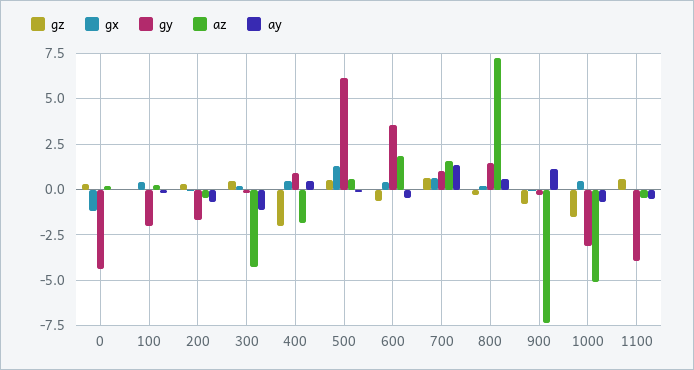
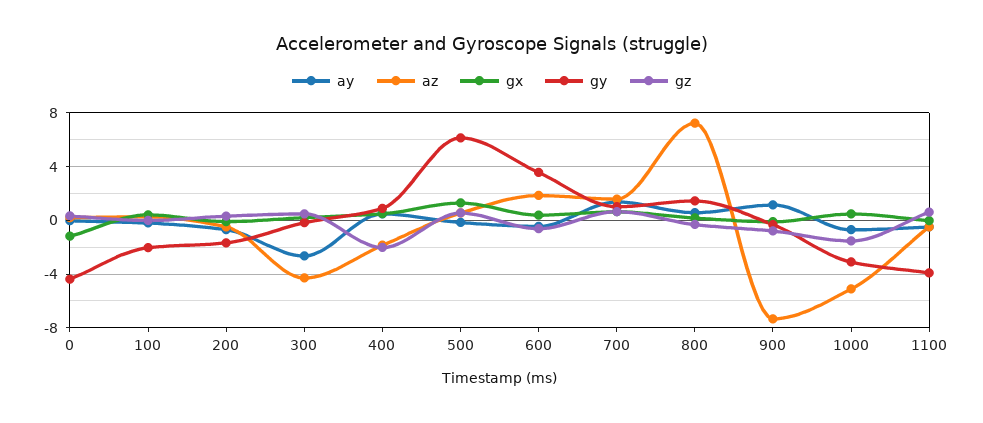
  {
    "gz": {
      "0": 0.5,
      "100": 0,
      "200": 0.5,
      "300": 0.5,
      "400": -2,
      "500": 0.5,
      "600": -0.5,
      "700": 0.5,
      "800": -0.5,
      "900": -1,
      "1000": -1.5,
      "1100": 0.5
    },
    "gx": {
      "0": -1,
      "100": 0.5,
      "200": 0,
      "300": 0,
      "400": 0.5,
      "500": 1.5,
      "600": 0.5,
      "700": 0.5,
      "800": 0,
      "900": 0,
      "1000": 0.5,
      "1100": 0
    },
    "gy": {
      "0": -4.5,
      "100": -2,
      "200": -1.5,
      "300": 0,
      "400": 1,
      "500": 6,
      "600": 3.5,
      "700": 1,
      "800": 1.5,
      "900": -0.5,
      "1000": -3,
      "1100": -4
    },
    "az": {
      "0": 0,
      "100": 0.5,
      "200": -0.5,
      "300": -4.5,
      "400": -2,
      "500": 0.5,
      "600": 2,
      "700": 1.5,
      "800": 7,
      "900": -7.5,
      "1000": -5,
      "1100": -0.5
    },
    "ay": {
      "0": 0,
      "100": 0,
      "200": -0.5,
-     "300": -1,
+     "300": -2.5,
      "400": 0.5,
      "500": 0,
      "600": -0.5,
      "700": 1.5,
      "800": 0.5,
      "900": 1,
      "1000": -0.5,
      "1100": -0.5
    }
  }

